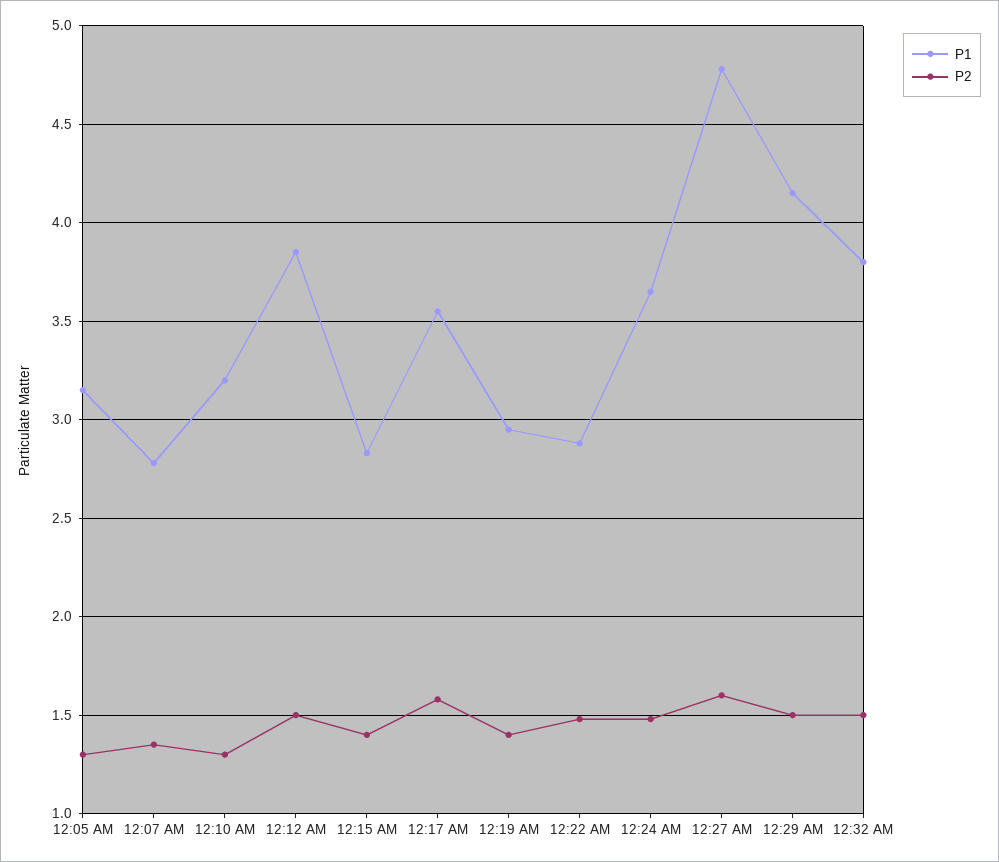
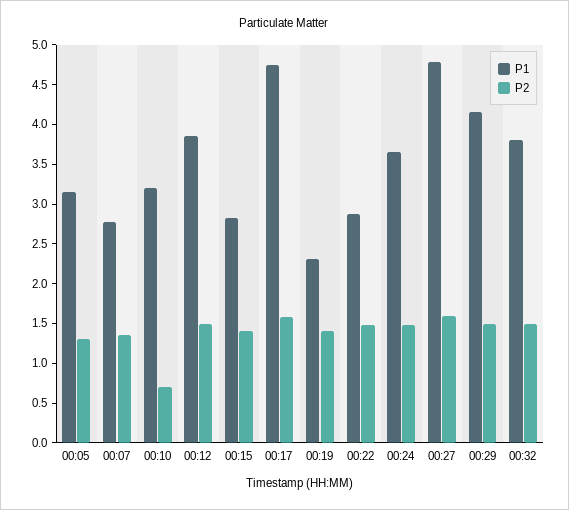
  {
    "P1": {
      "12:05 AM": 3.15,
      "12:07 AM": 2.8,
      "12:10 AM": 3.2,
      "12:12 AM": 3.85,
      "12:15 AM": 2.85,
-     "12:17 AM": 3.55,
+     "12:17 AM": 4.75,
-     "12:19 AM": 2.95,
+     "12:19 AM": 2.25,
      "12:22 AM": 2.9,
      "12:24 AM": 3.65,
      "12:27 AM": 4.8,
      "12:29 AM": 4.15,
      "12:32 AM": 3.8
    },
    "P2": {
      "12:05 AM": 1.3,
      "12:07 AM": 1.35,
-     "12:10 AM": 1.3,
+     "12:10 AM": 0.75,
      "12:12 AM": 1.5,
      "12:15 AM": 1.4,
      "12:17 AM": 1.6,
      "12:19 AM": 1.4,
      "12:22 AM": 1.5,
      "12:24 AM": 1.5,
      "12:27 AM": 1.6,
      "12:29 AM": 1.5,
      "12:32 AM": 1.5
    }
  }

